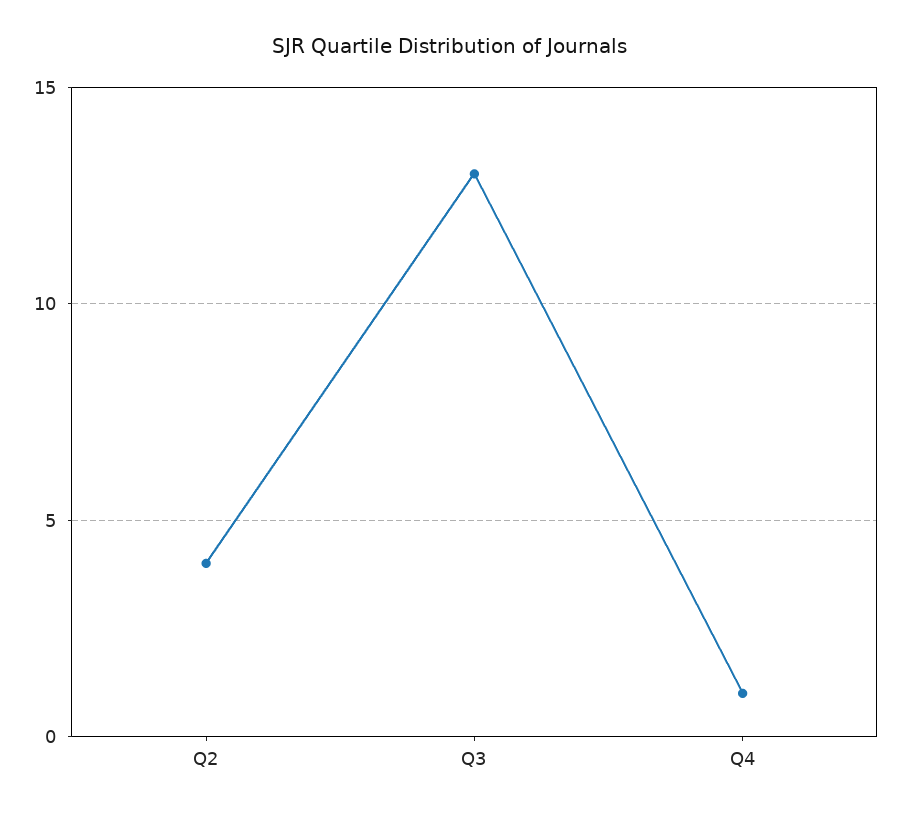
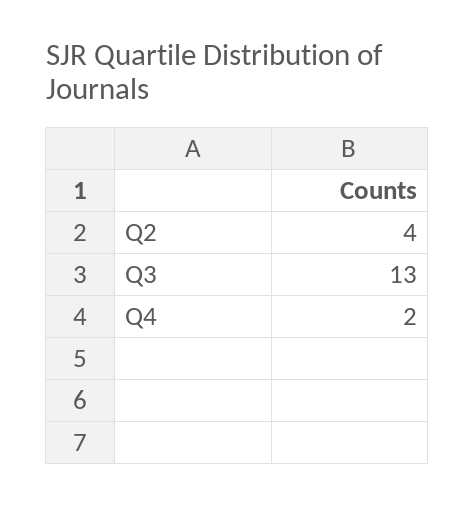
  {
    "Q2": 4,
    "Q3": 13,
-   "Q4": 1
+   "Q4": 2
  }

